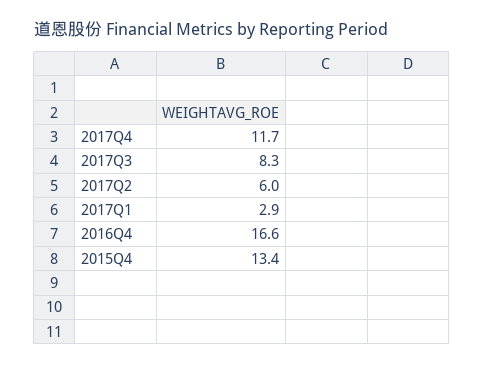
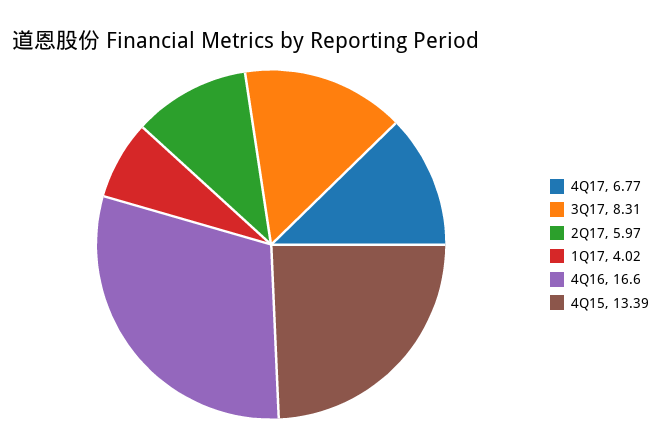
  {
-   "2017Q4": 11.7,
+   "2017Q4": 6.77,
    "2017Q3": 8.31,
    "2017Q2": 5.97,
-   "2017Q1": 2.9,
+   "2017Q1": 4.02,
    "2016Q4": 16.6,
    "2015Q4": 13.39
  }

